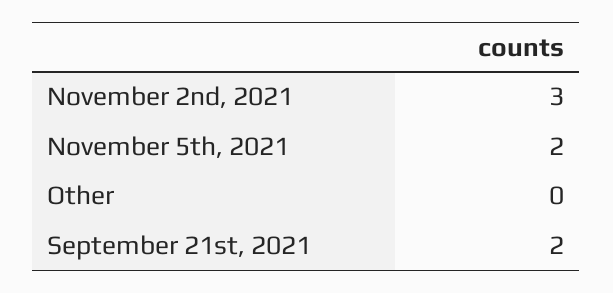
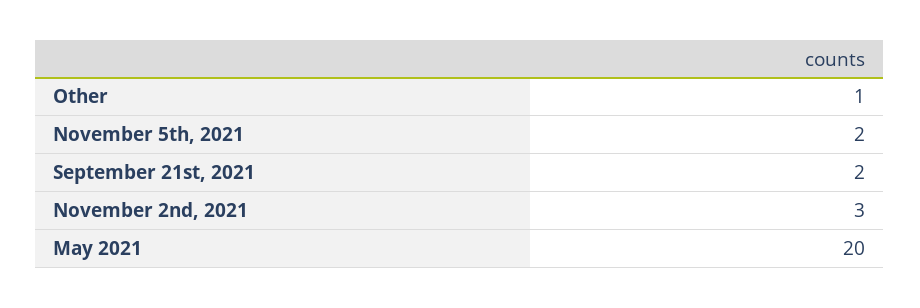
  {
    "November 2nd, 2021": 3,
    "November 5th, 2021": 2,
-   "Other": 0,
+   "Other": 1,
-   "September 21st, 2021": 2
+   "September 21st, 2021": 2,
+   "May 2021": 20
  }

